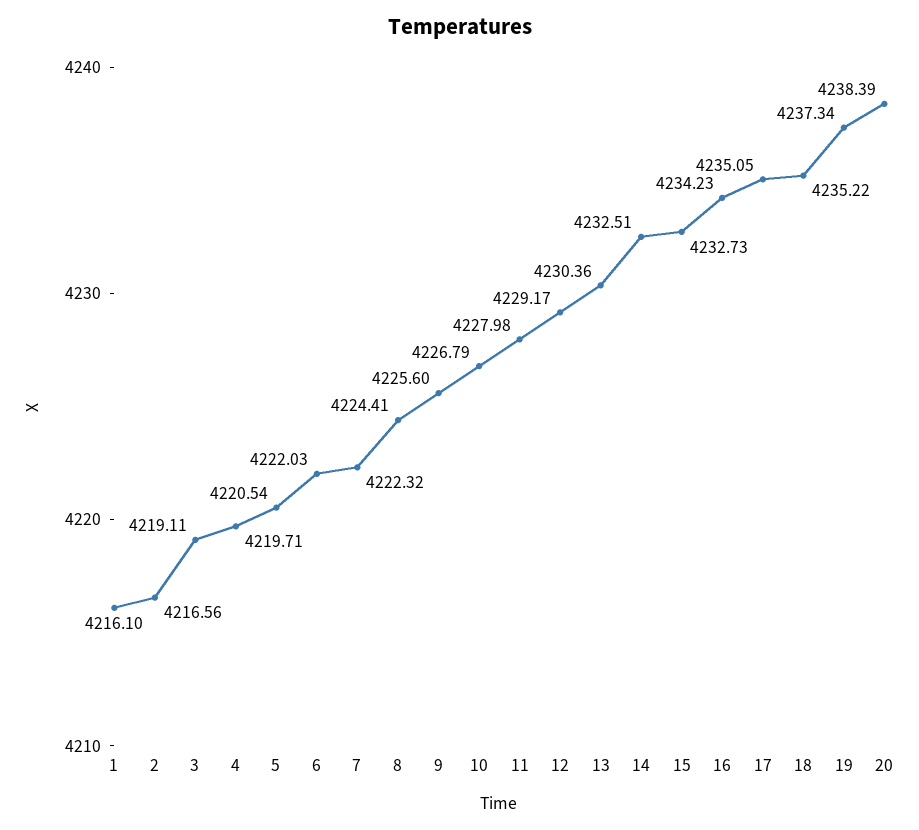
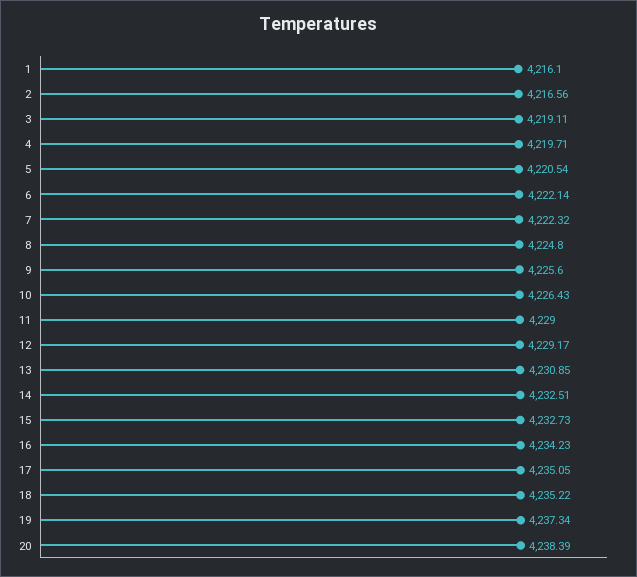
  {
    "1": 4216.1,
    "2": 4216.56,
    "3": 4219.11,
    "4": 4219.71,
    "5": 4220.54,
-   "6": 4222.03,
+   "6": 4222.14,
    "7": 4222.32,
-   "8": 4224.41,
+   "8": 4224.8,
    "9": 4225.6,
-   "10": 4226.79,
+   "10": 4226.43,
-   "11": 4227.98,
+   "11": 4229,
    "12": 4229.17,
-   "13": 4230.36,
+   "13": 4230.85,
    "14": 4232.51,
    "15": 4232.73,
    "16": 4234.23,
    "17": 4235.05,
    "18": 4235.22,
    "19": 4237.34,
    "20": 4238.39
  }

